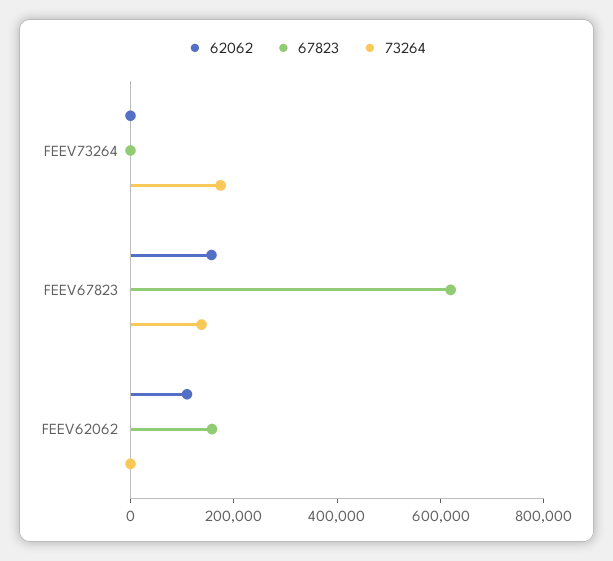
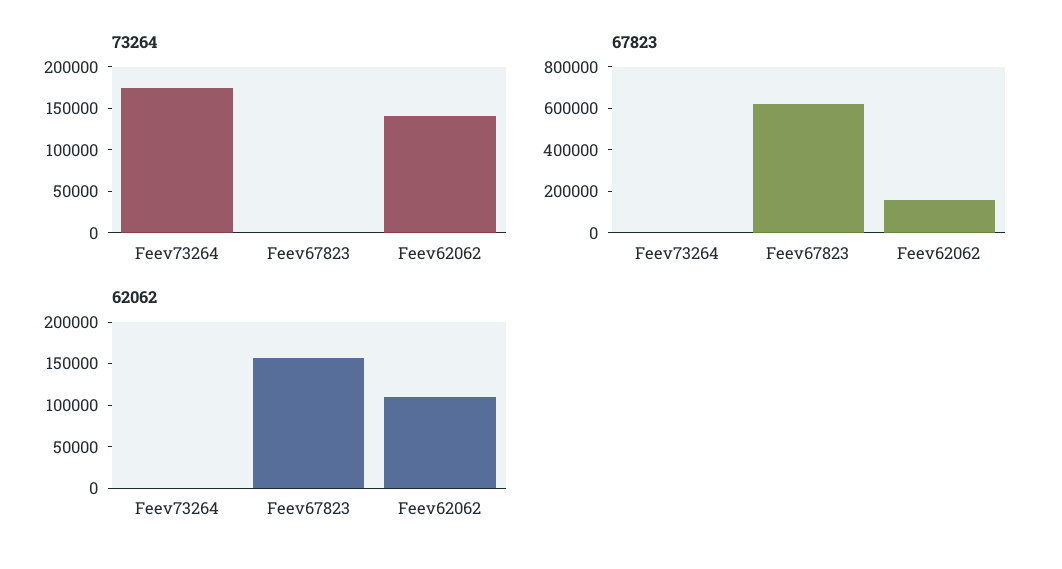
  {
    "62062": {
      "FEEV73264": 0,
      "FEEV67823": 160000,
      "FEEV62062": 110000
    },
    "67823": {
      "FEEV73264": 0,
      "FEEV67823": 600000,
      "FEEV62062": 150000
    },
    "73264": {
      "FEEV73264": 170000,
-     "FEEV67823": 150000,
+     "FEEV67823": 0,
-     "FEEV62062": 0
+     "FEEV62062": 140000
    }
  }

